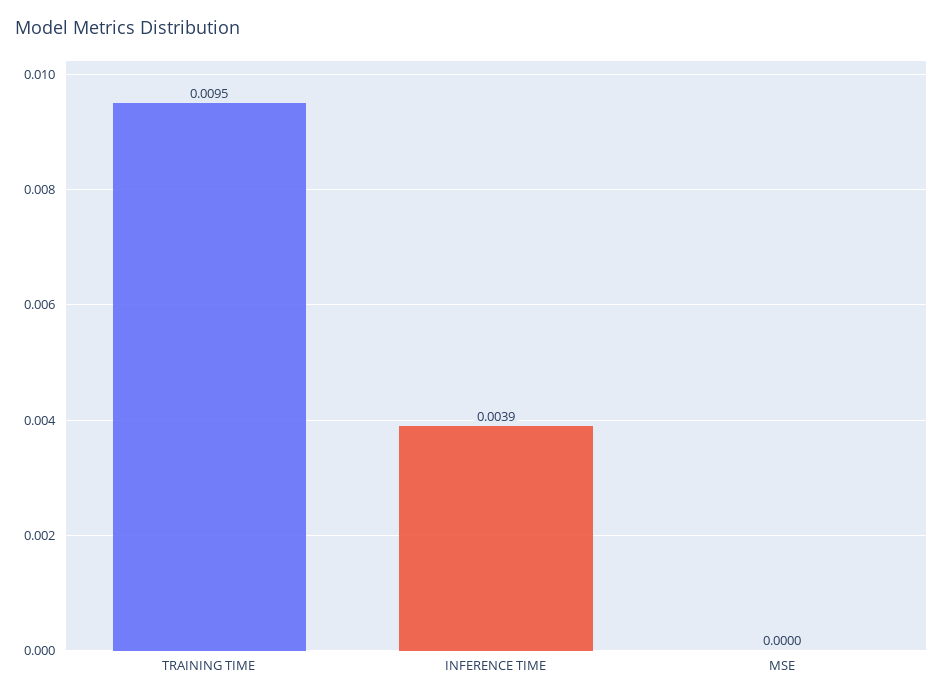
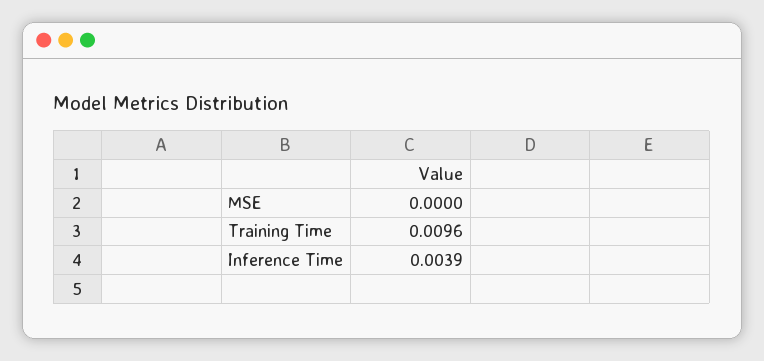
  {
-   "TRAINING TIME": 0.0095,
+   "TRAINING TIME": 0.0096,
    "INFERENCE TIME": 0.0039,
    "MSE": 0
  }

